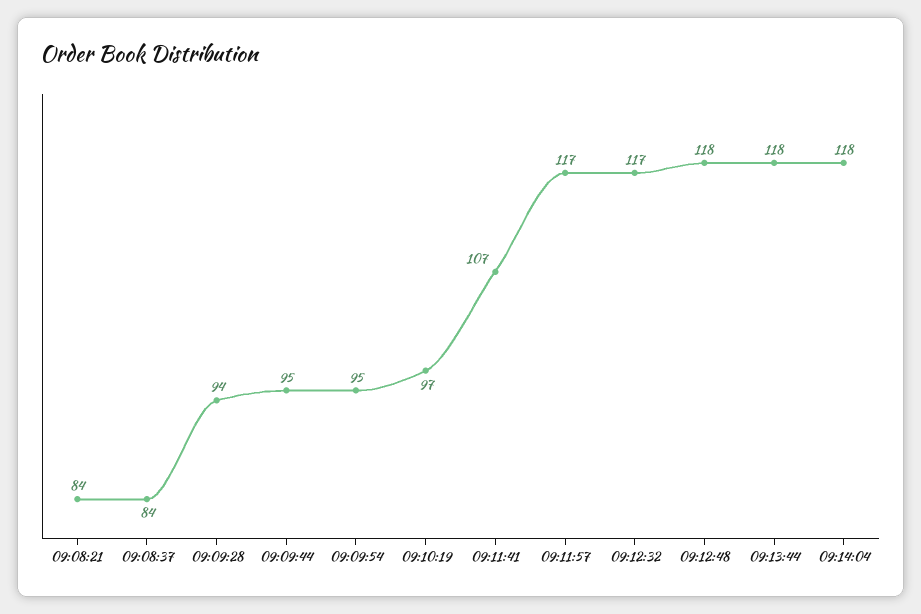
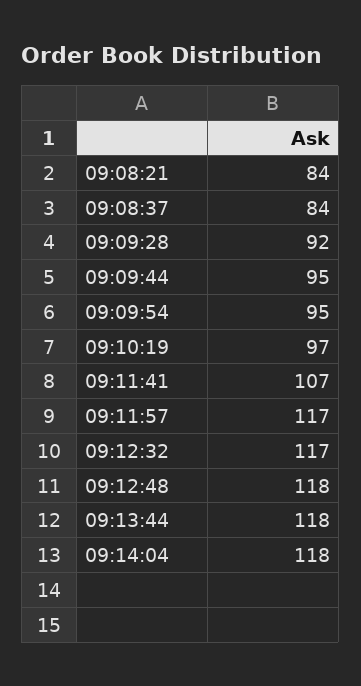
  {
    "09:08:21": 84,
    "09:08:37": 84,
-   "09:09:28": 94,
+   "09:09:28": 92,
    "09:09:44": 95,
    "09:09:54": 95,
    "09:10:19": 97,
    "09:11:41": 107,
    "09:11:57": 117,
    "09:12:32": 117,
    "09:12:48": 118,
    "09:13:44": 118,
    "09:14:04": 118
  }

